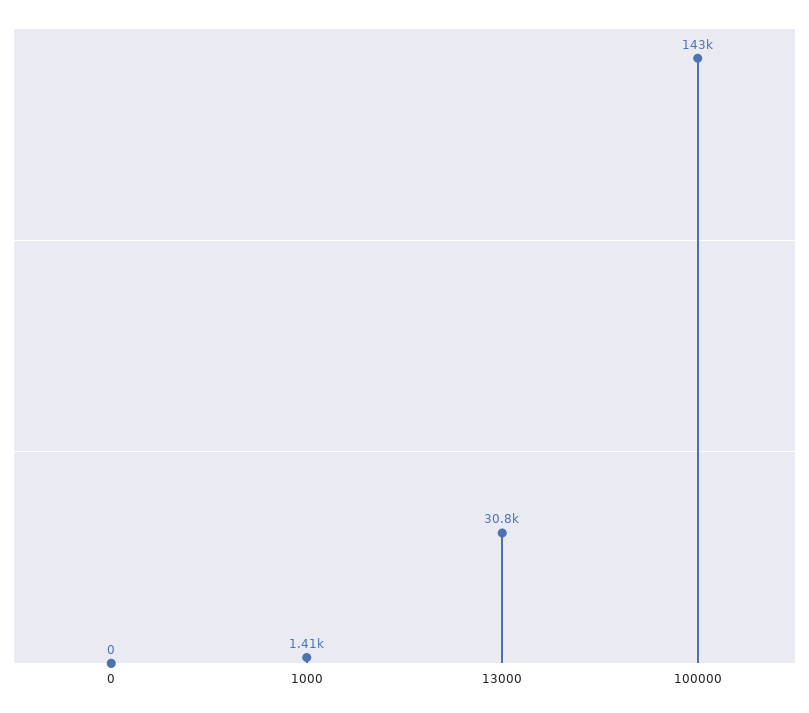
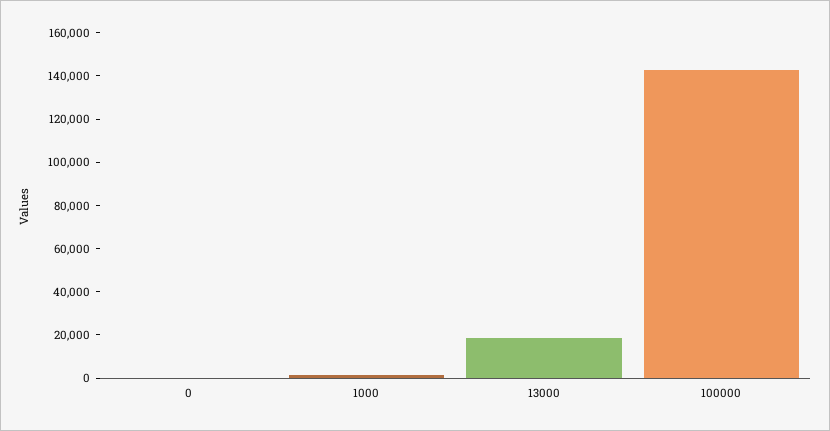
  {
    "0": 0,
    "1000": 1410,
-   "13000": 30800,
+   "13000": 20000,
    "100000": 143000
  }

